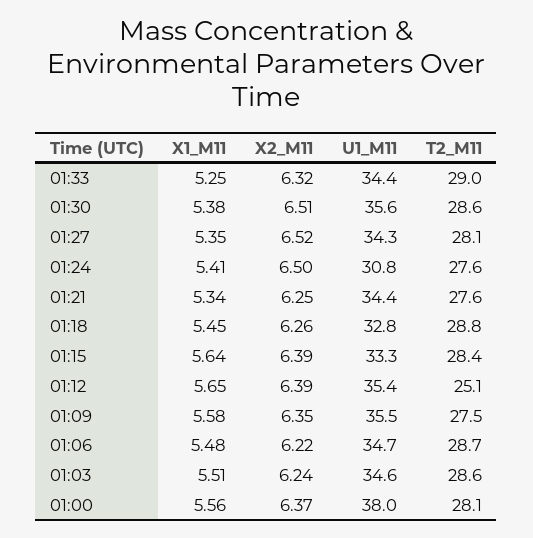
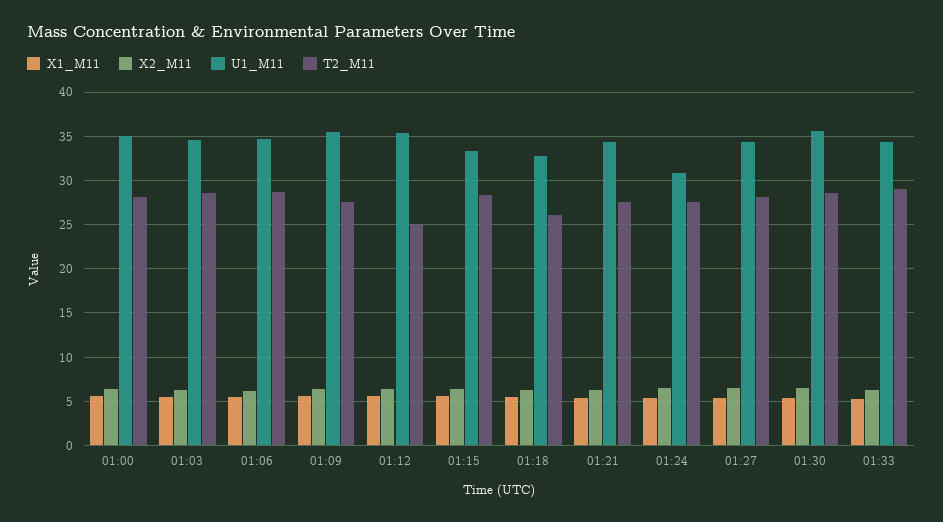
  {
    "X1_M11": {
      "01:33": 5.25,
      "01:30": 5.38,
      "01:27": 5.35,
      "01:24": 5.41,
      "01:21": 5.34,
      "01:18": 5.45,
      "01:15": 5.64,
      "01:12": 5.65,
      "01:09": 5.58,
      "01:06": 5.48,
      "01:03": 5.51,
      "01:00": 5.56
    },
    "X2_M11": {
      "01:33": 6.32,
      "01:30": 6.51,
      "01:27": 6.52,
      "01:24": 6.5,
      "01:21": 6.25,
      "01:18": 6.26,
      "01:15": 6.39,
      "01:12": 6.39,
      "01:09": 6.35,
      "01:06": 6.22,
      "01:03": 6.24,
      "01:00": 6.37
    },
    "U1_M11": {
      "01:33": 34.4,
      "01:30": 35.6,
      "01:27": 34.3,
      "01:24": 30.8,
      "01:21": 34.4,
      "01:18": 32.8,
      "01:15": 33.3,
      "01:12": 35.4,
      "01:09": 35.5,
      "01:06": 34.7,
      "01:03": 34.6,
-     "01:00": 38
+     "01:00": 35
    },
    "T2_M11": {
      "01:33": 29,
      "01:30": 28.6,
      "01:27": 28.1,
      "01:24": 27.6,
      "01:21": 27.6,
-     "01:18": 28.8,
+     "01:18": 26,
      "01:15": 28.4,
      "01:12": 25.1,
      "01:09": 27.5,
      "01:06": 28.7,
      "01:03": 28.6,
      "01:00": 28.1
    }
  }

